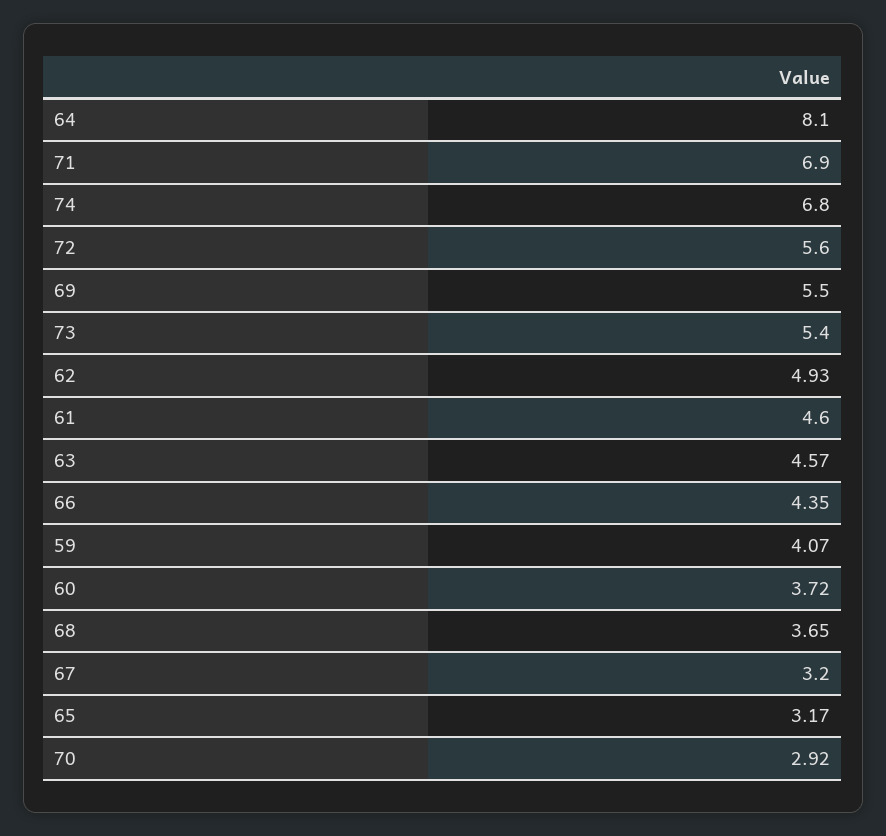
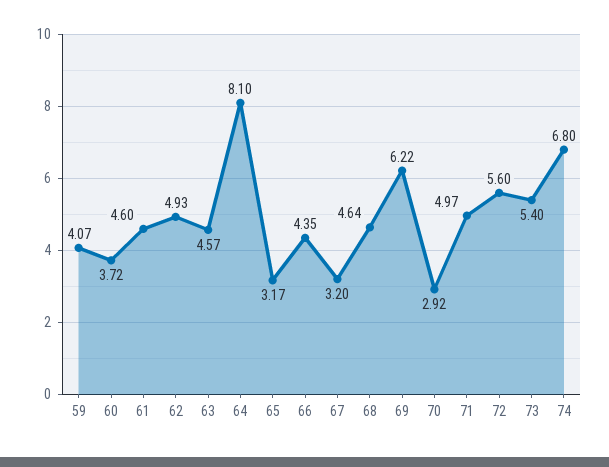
  {
    "64": 8.1,
-   "71": 6.9,
+   "71": 4.97,
    "74": 6.8,
    "72": 5.6,
-   "69": 5.5,
+   "69": 6.22,
    "73": 5.4,
    "62": 4.93,
    "61": 4.6,
    "63": 4.57,
    "66": 4.35,
    "59": 4.07,
    "60": 3.72,
-   "68": 3.65,
+   "68": 4.64,
    "67": 3.2,
    "65": 3.17,
    "70": 2.92
  }

